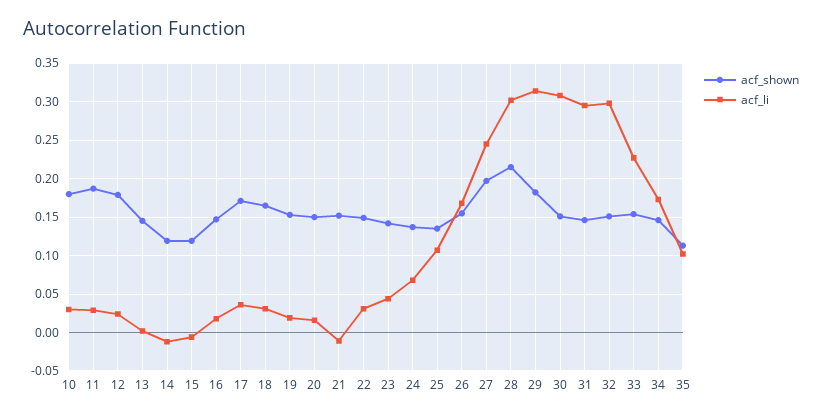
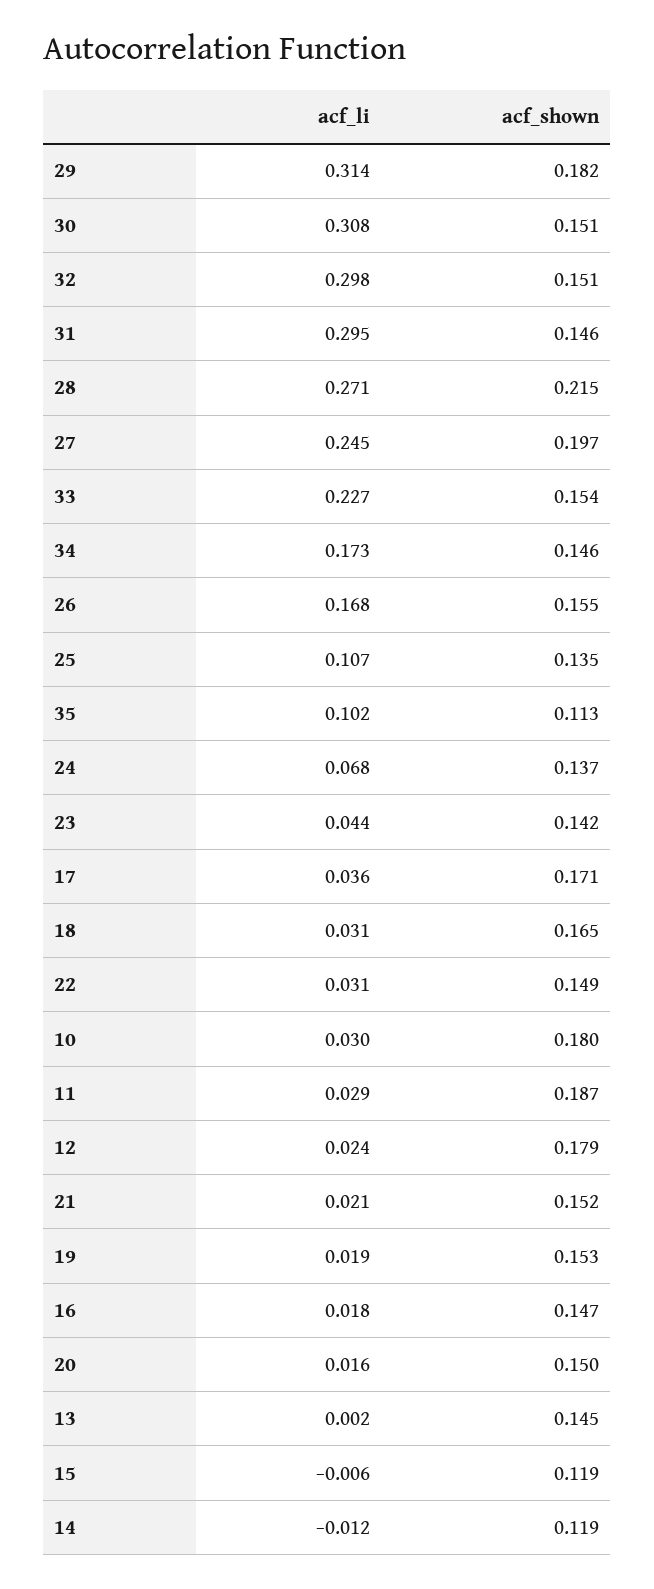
  {
    "acf_shown": {
      "10": 0.18,
      "11": 0.187,
      "12": 0.179,
      "13": 0.145,
      "14": 0.119,
      "15": 0.119,
      "16": 0.147,
      "17": 0.171,
      "18": 0.165,
      "19": 0.153,
      "20": 0.15,
      "21": 0.152,
      "22": 0.149,
      "23": 0.142,
      "24": 0.137,
      "25": 0.135,
      "26": 0.155,
      "27": 0.197,
      "28": 0.215,
      "29": 0.182,
      "30": 0.151,
      "31": 0.146,
      "32": 0.151,
      "33": 0.154,
      "34": 0.146,
      "35": 0.113
    },
    "acf_li": {
      "10": 0.03,
      "11": 0.029,
      "12": 0.024,
      "13": 0.002,
      "14": -0.012,
      "15": -0.006,
      "16": 0.018,
      "17": 0.036,
      "18": 0.031,
      "19": 0.019,
      "20": 0.016,
-     "21": -0.01,
+     "21": 0.021,
      "22": 0.031,
      "23": 0.044,
      "24": 0.068,
      "25": 0.107,
      "26": 0.168,
      "27": 0.245,
-     "28": 0.3,
+     "28": 0.271,
      "29": 0.314,
      "30": 0.308,
      "31": 0.295,
      "32": 0.298,
      "33": 0.227,
      "34": 0.173,
      "35": 0.102
    }
  }

